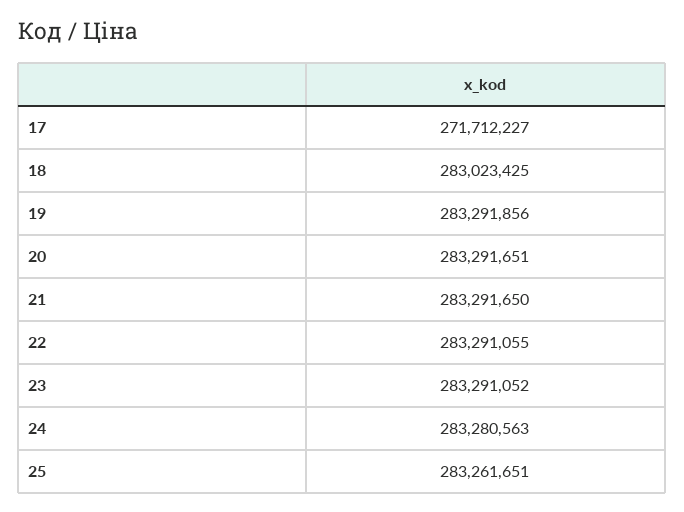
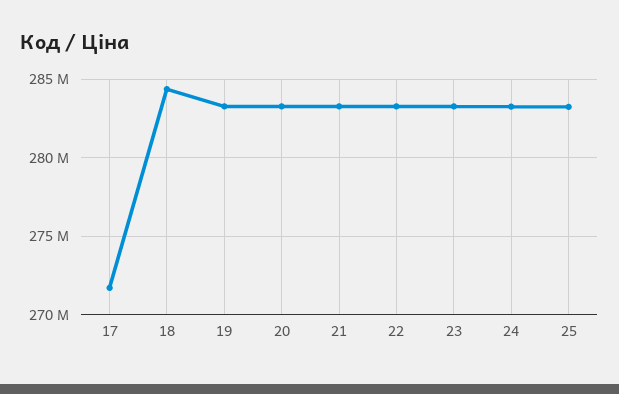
  {
    "17": 271712227,
-   "18": 283023425,
+   "18": 284500000,
    "19": 283291856,
    "20": 283291651,
    "21": 283291650,
    "22": 283291055,
    "23": 283291052,
    "24": 283280563,
    "25": 283261651
  }

